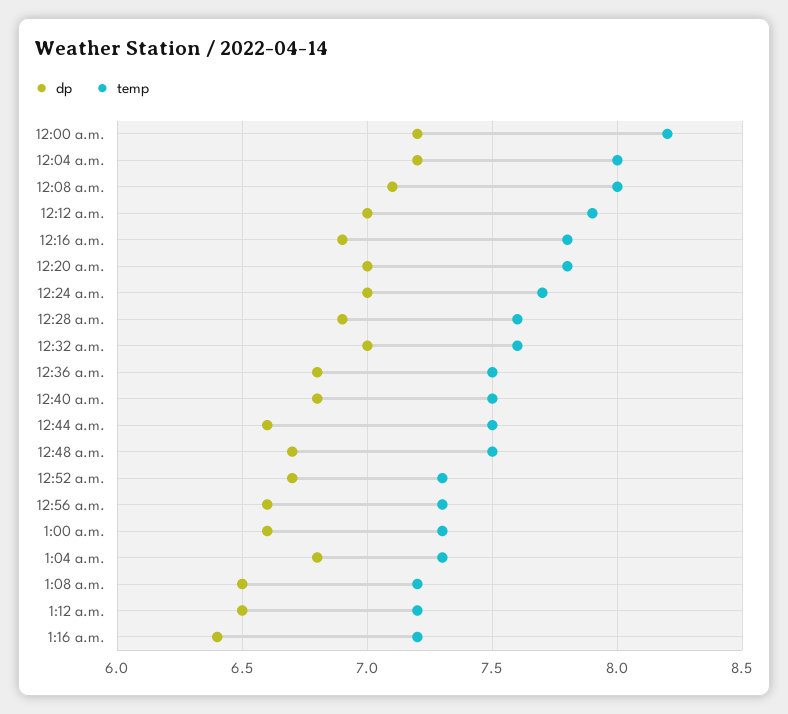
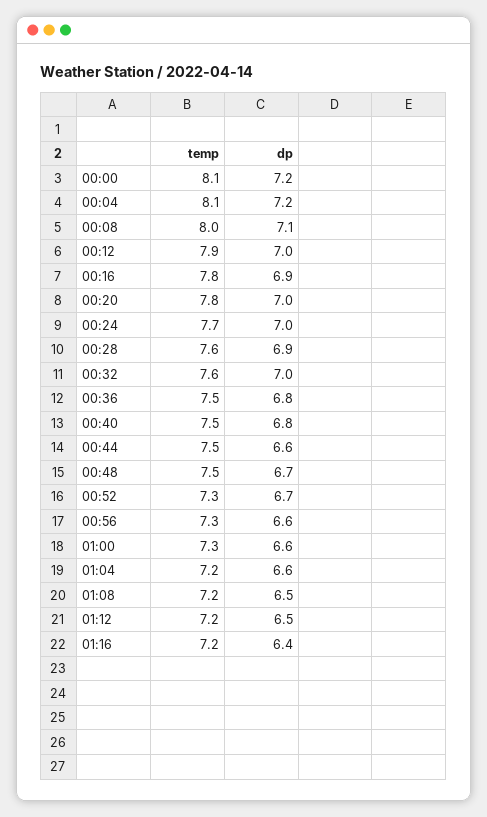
  {
    "dp": {
      "12:00 a.m.": 7.2,
      "12:04 a.m.": 7.2,
      "12:08 a.m.": 7.1,
      "12:12 a.m.": 7,
      "12:16 a.m.": 6.9,
      "12:20 a.m.": 7,
      "12:24 a.m.": 7,
      "12:28 a.m.": 6.9,
      "12:32 a.m.": 7,
      "12:36 a.m.": 6.8,
      "12:40 a.m.": 6.8,
      "12:44 a.m.": 6.6,
      "12:48 a.m.": 6.7,
      "12:52 a.m.": 6.7,
      "12:56 a.m.": 6.6,
      "1:00 a.m.": 6.6,
-     "1:04 a.m.": 6.8,
+     "1:04 a.m.": 6.6,
      "1:08 a.m.": 6.5,
      "1:12 a.m.": 6.5,
      "1:16 a.m.": 6.4
    },
    "temp": {
-     "12:00 a.m.": 8.2,
+     "12:00 a.m.": 8.1,
-     "12:04 a.m.": 8,
+     "12:04 a.m.": 8.1,
      "12:08 a.m.": 8,
      "12:12 a.m.": 7.9,
      "12:16 a.m.": 7.8,
      "12:20 a.m.": 7.8,
      "12:24 a.m.": 7.7,
      "12:28 a.m.": 7.6,
      "12:32 a.m.": 7.6,
      "12:36 a.m.": 7.5,
      "12:40 a.m.": 7.5,
      "12:44 a.m.": 7.5,
      "12:48 a.m.": 7.5,
      "12:52 a.m.": 7.3,
      "12:56 a.m.": 7.3,
      "1:00 a.m.": 7.3,
-     "1:04 a.m.": 7.3,
+     "1:04 a.m.": 7.2,
      "1:08 a.m.": 7.2,
      "1:12 a.m.": 7.2,
      "1:16 a.m.": 7.2
    }
  }

